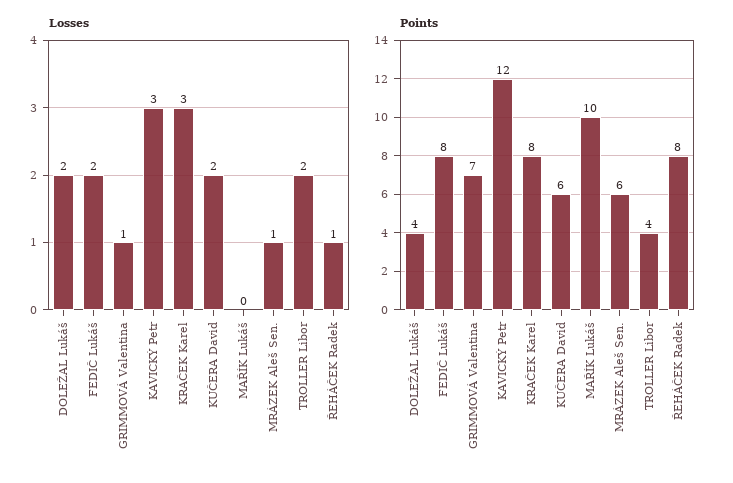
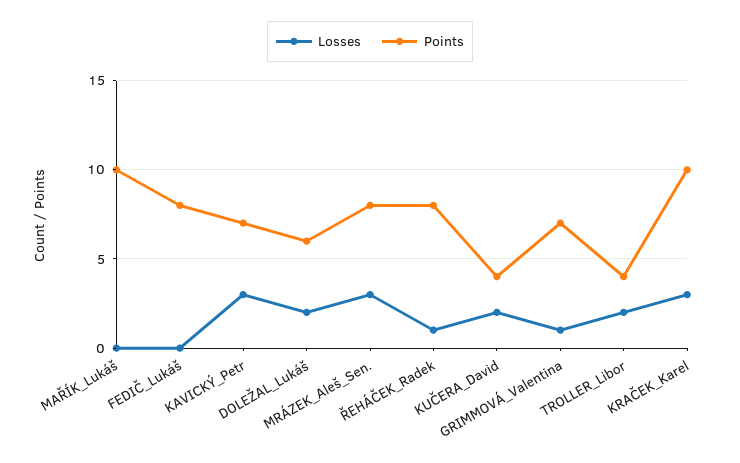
  {
    "Losses": {
      "DOLEŽAL Lukáš": 2,
-     "FEDIČ Lukáš": 2,
+     "FEDIČ Lukáš": 0,
      "GRIMMOVÁ Valentina": 1,
      "KAVICKÝ Petr": 3,
      "KRAČEK Karel": 3,
      "KUČERA David": 2,
      "MAŘÍK Lukáš": 0,
-     "MRÁZEK Aleš Sen.": 1,
+     "MRÁZEK Aleš Sen.": 3,
      "TROLLER Libor": 2,
      "ŘEHÁČEK Radek": 1
    },
    "Points": {
-     "DOLEŽAL Lukáš": 4,
+     "DOLEŽAL Lukáš": 6,
      "FEDIČ Lukáš": 8,
      "GRIMMOVÁ Valentina": 7,
-     "KAVICKÝ Petr": 12,
+     "KAVICKÝ Petr": 7,
-     "KRAČEK Karel": 8,
+     "KRAČEK Karel": 10,
-     "KUČERA David": 6,
+     "KUČERA David": 4,
      "MAŘÍK Lukáš": 10,
-     "MRÁZEK Aleš Sen.": 6,
+     "MRÁZEK Aleš Sen.": 8,
      "TROLLER Libor": 4,
      "ŘEHÁČEK Radek": 8
    }
  }

